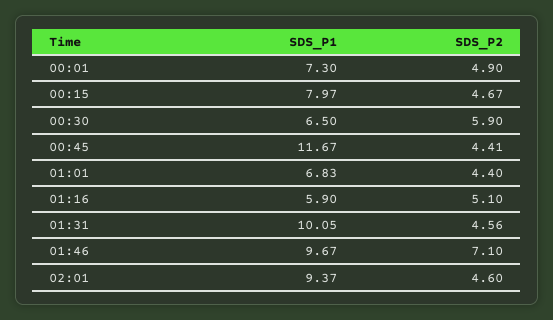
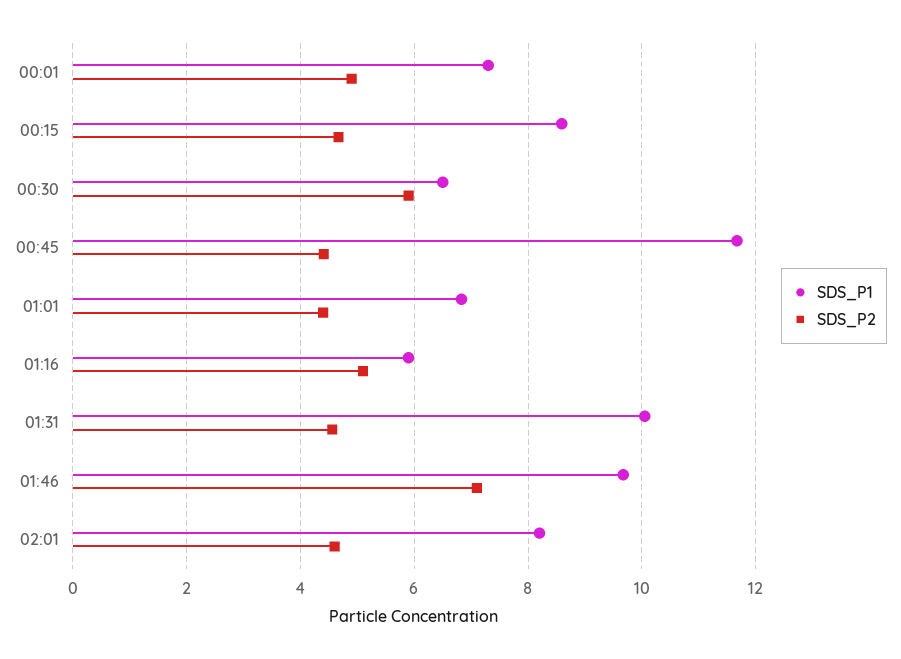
  {
    "SDS_P1": {
      "00:01": 7.3,
-     "00:15": 7.97,
+     "00:15": 8.6,
      "00:30": 6.5,
      "00:45": 11.67,
      "01:01": 6.83,
      "01:16": 5.9,
      "01:31": 10.05,
      "01:46": 9.67,
-     "02:01": 9.37
+     "02:01": 8.2
    },
    "SDS_P2": {
      "00:01": 4.9,
      "00:15": 4.67,
      "00:30": 5.9,
      "00:45": 4.41,
      "01:01": 4.4,
      "01:16": 5.1,
      "01:31": 4.56,
      "01:46": 7.1,
      "02:01": 4.6
    }
  }

